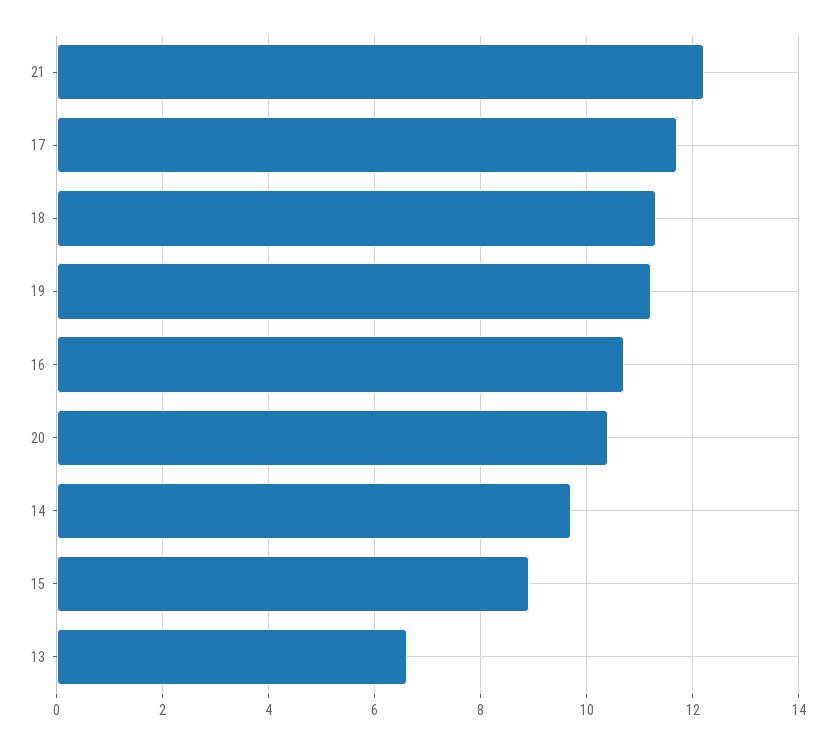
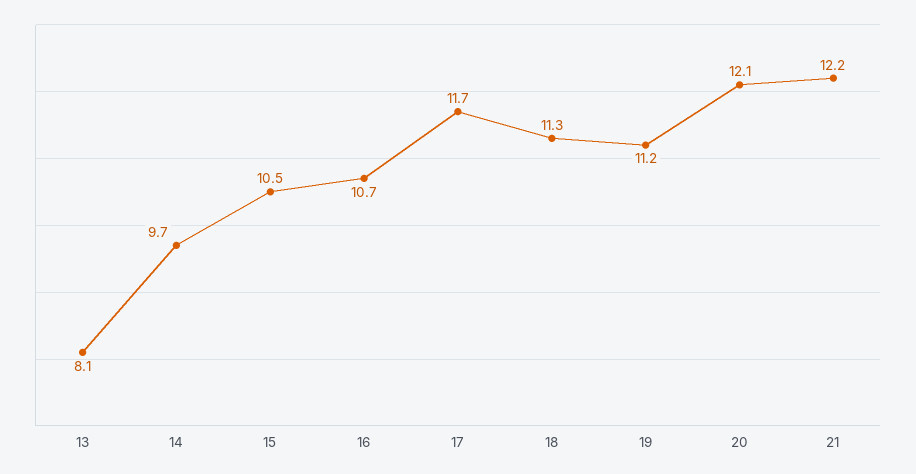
  {
    "21": 12.2,
    "17": 11.7,
    "18": 11.3,
    "19": 11.2,
    "16": 10.7,
-   "20": 10.5,
+   "20": 12.1,
    "14": 9.7,
-   "15": 9,
+   "15": 10.5,
-   "13": 6.5
+   "13": 8.1
  }

